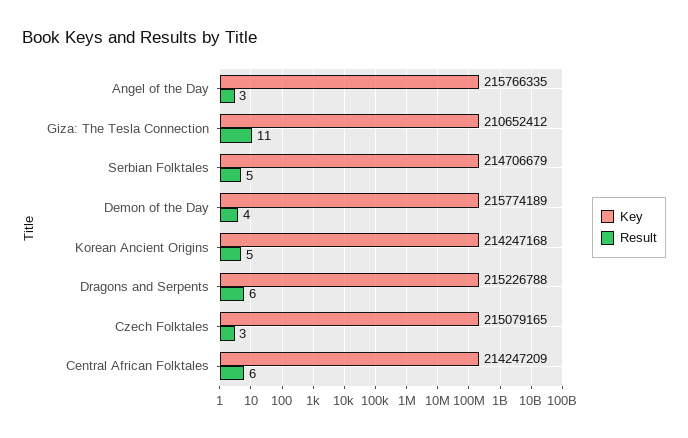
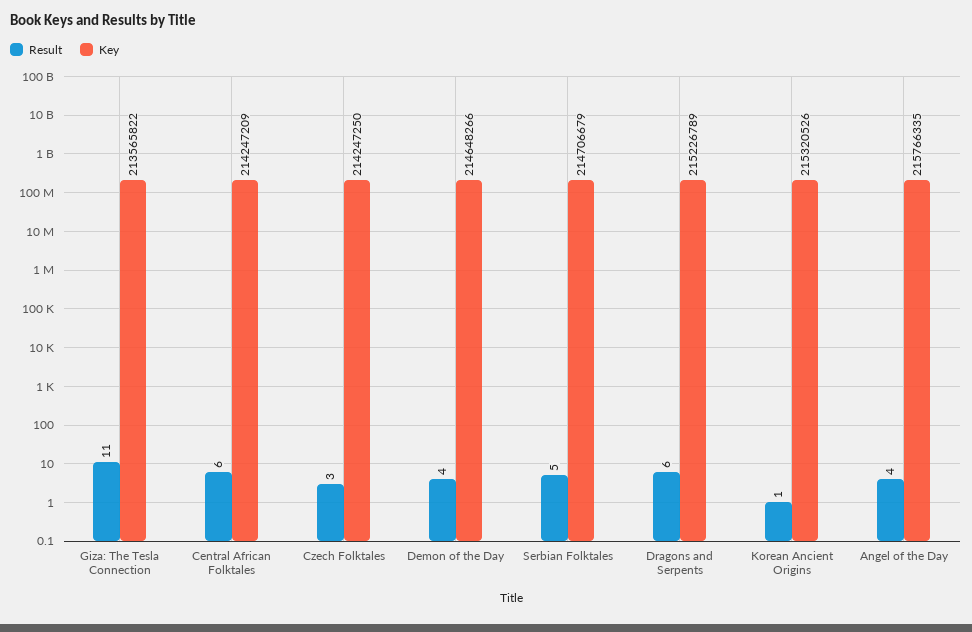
  {
    "Key": {
      "Angel of the Day": 215766335,
-     "Giza: The Tesla Connection": 210652412,
+     "Giza: The Tesla Connection": 213565822,
      "Serbian Folktales": 214706679,
-     "Demon of the Day": 215774189,
+     "Demon of the Day": 214648266,
-     "Korean Ancient Origins": 214247168,
+     "Korean Ancient Origins": 215320526,
-     "Dragons and Serpents": 215226788,
+     "Dragons and Serpents": 215226789,
-     "Czech Folktales": 215079165,
+     "Czech Folktales": 214247250,
      "Central African Folktales": 214247209
    },
    "Result": {
-     "Angel of the Day": 3,
+     "Angel of the Day": 4,
      "Giza: The Tesla Connection": 11,
      "Serbian Folktales": 5,
      "Demon of the Day": 4,
-     "Korean Ancient Origins": 5,
+     "Korean Ancient Origins": 1,
      "Dragons and Serpents": 6,
      "Czech Folktales": 3,
      "Central African Folktales": 6
    }
  }

